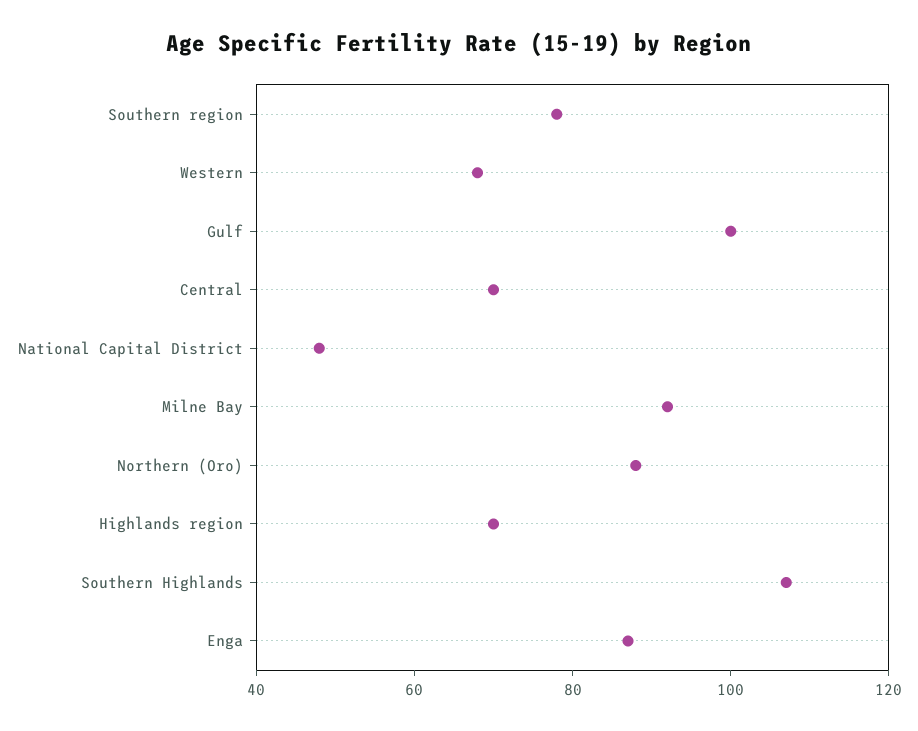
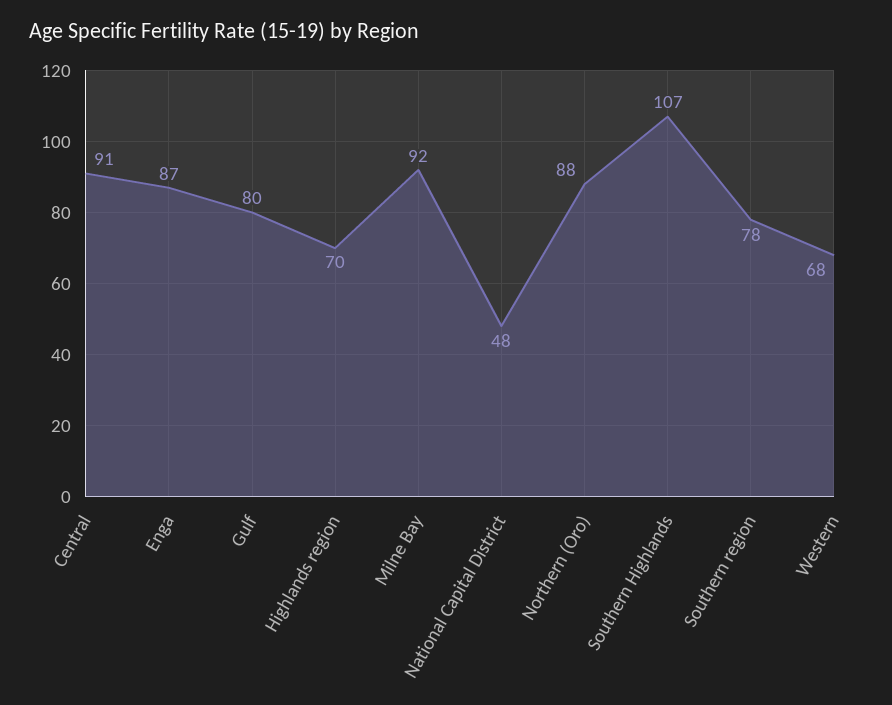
  {
    "Southern region": 78,
    "Western": 68,
-   "Gulf": 100,
+   "Gulf": 80,
-   "Central": 70,
+   "Central": 91,
    "National Capital District": 48,
    "Milne Bay": 92,
    "Northern (Oro)": 88,
    "Highlands region": 70,
    "Southern Highlands": 107,
    "Enga": 87
  }

